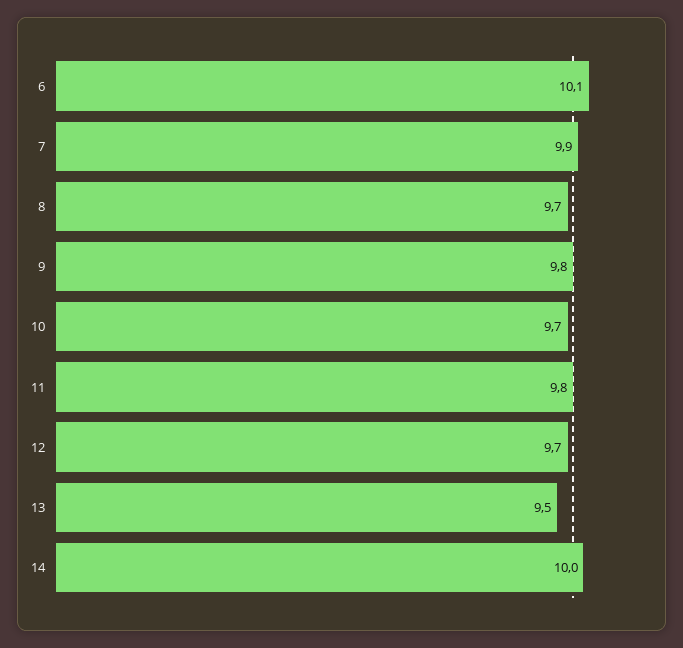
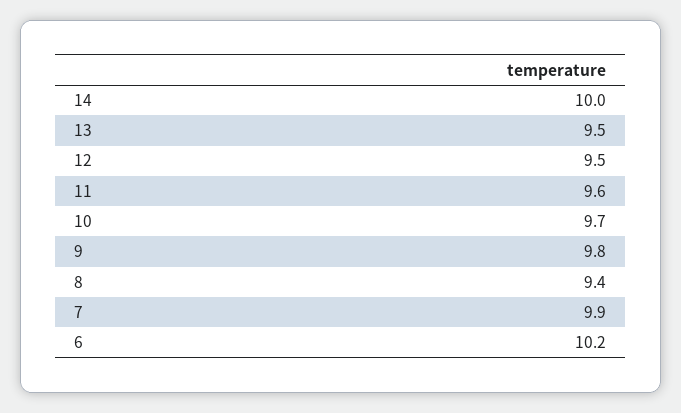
  {
-   "6": 10.1,
+   "6": 10.2,
    "7": 9.9,
-   "8": 9.7,
+   "8": 9.4,
    "9": 9.8,
    "10": 9.7,
-   "11": 9.8,
+   "11": 9.6,
-   "12": 9.7,
+   "12": 9.5,
    "13": 9.5,
    "14": 10
  }

